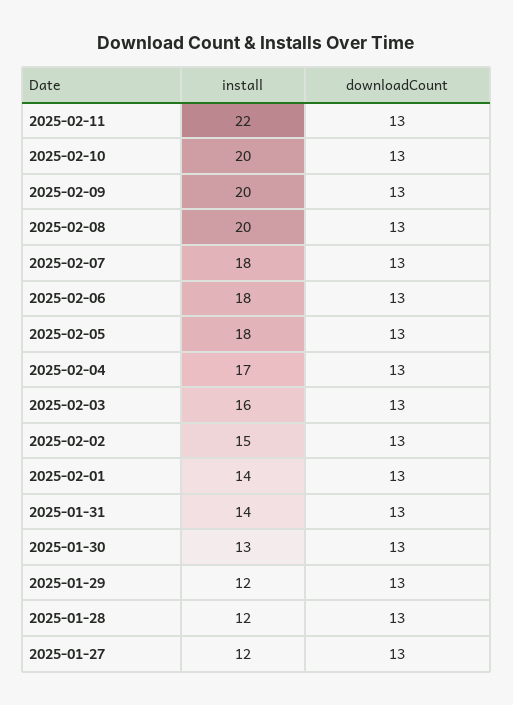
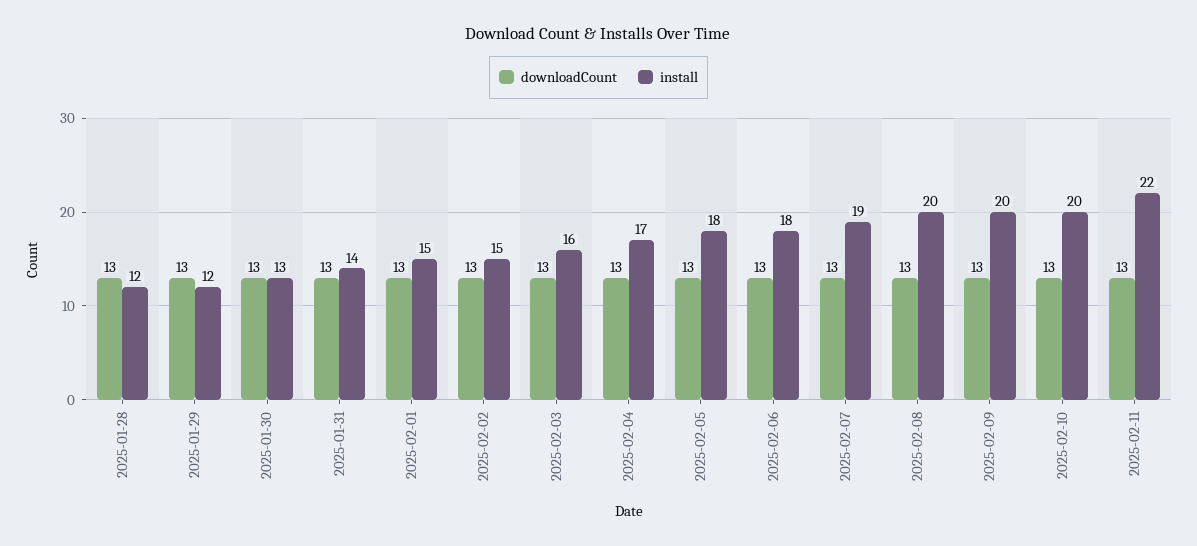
  {
    "install": {
      "2025-02-11": 22,
      "2025-02-10": 20,
      "2025-02-09": 20,
      "2025-02-08": 20,
-     "2025-02-07": 18,
+     "2025-02-07": 19,
      "2025-02-06": 18,
      "2025-02-05": 18,
      "2025-02-04": 17,
      "2025-02-03": 16,
      "2025-02-02": 15,
-     "2025-02-01": 14,
+     "2025-02-01": 15,
      "2025-01-31": 14,
      "2025-01-30": 13,
      "2025-01-29": 12,
-     "2025-01-28": 12,
+     "2025-01-28": 12
-     "2025-01-27": 12
    },
    "downloadCount": {
      "2025-02-11": 13,
      "2025-02-10": 13,
      "2025-02-09": 13,
      "2025-02-08": 13,
      "2025-02-07": 13,
      "2025-02-06": 13,
      "2025-02-05": 13,
      "2025-02-04": 13,
      "2025-02-03": 13,
      "2025-02-02": 13,
      "2025-02-01": 13,
      "2025-01-31": 13,
      "2025-01-30": 13,
      "2025-01-29": 13,
-     "2025-01-28": 13,
+     "2025-01-28": 13
-     "2025-01-27": 13
    }
  }

